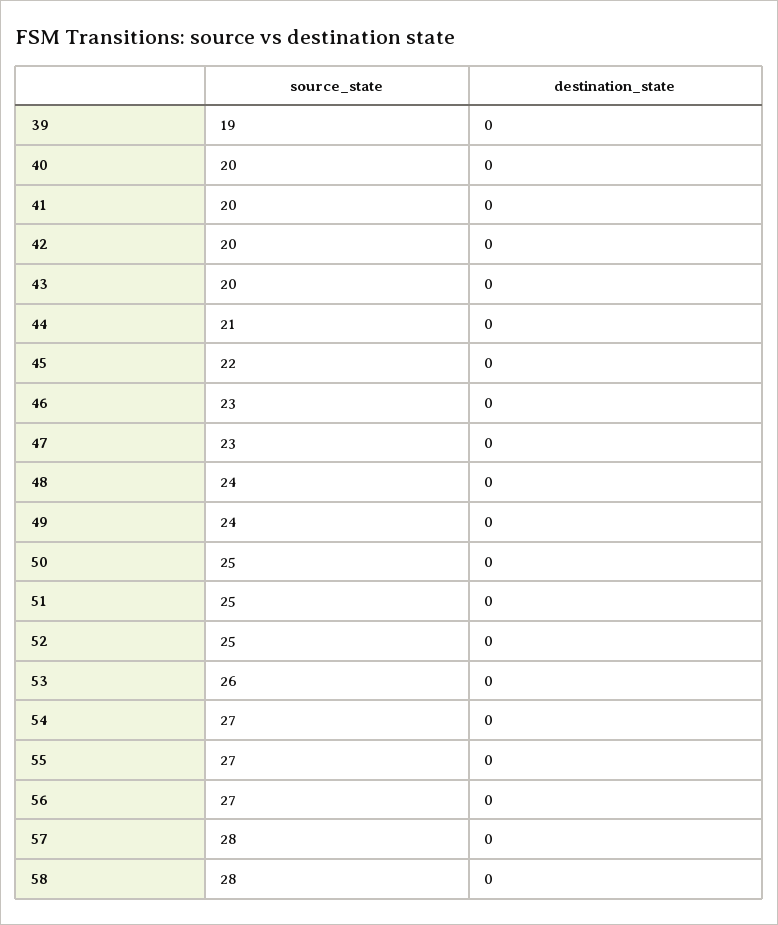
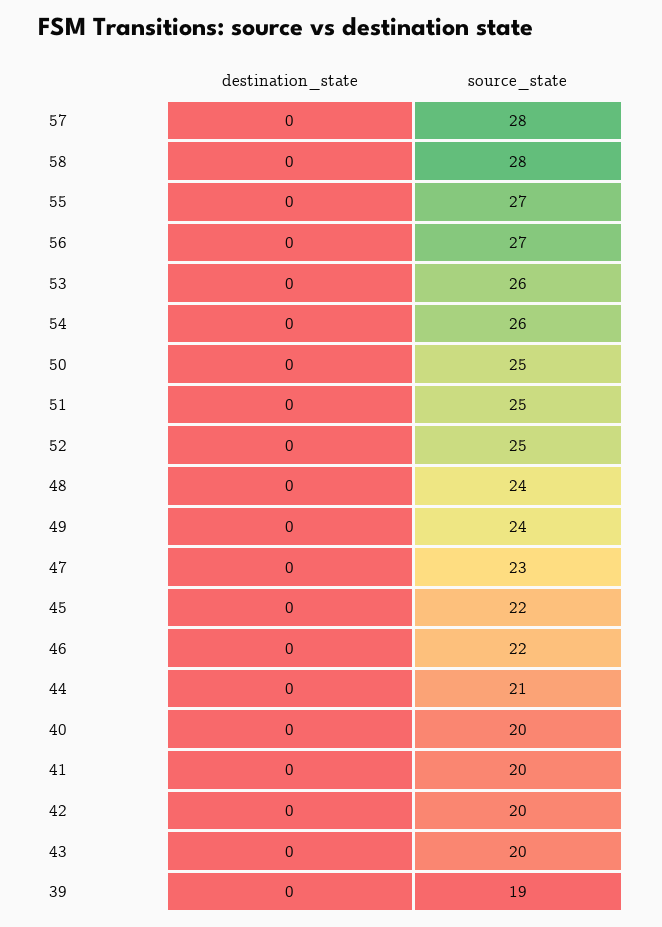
  {
    "source_state": {
      "39": 19,
      "40": 20,
      "41": 20,
      "42": 20,
      "43": 20,
      "44": 21,
      "45": 22,
-     "46": 23,
+     "46": 22,
      "47": 23,
      "48": 24,
      "49": 24,
      "50": 25,
      "51": 25,
      "52": 25,
      "53": 26,
-     "54": 27,
+     "54": 26,
      "55": 27,
      "56": 27,
      "57": 28,
      "58": 28
    },
    "destination_state": {
      "39": 0,
      "40": 0,
      "41": 0,
      "42": 0,
      "43": 0,
      "44": 0,
      "45": 0,
      "46": 0,
      "47": 0,
      "48": 0,
      "49": 0,
      "50": 0,
      "51": 0,
      "52": 0,
      "53": 0,
      "54": 0,
      "55": 0,
      "56": 0,
      "57": 0,
      "58": 0
    }
  }

